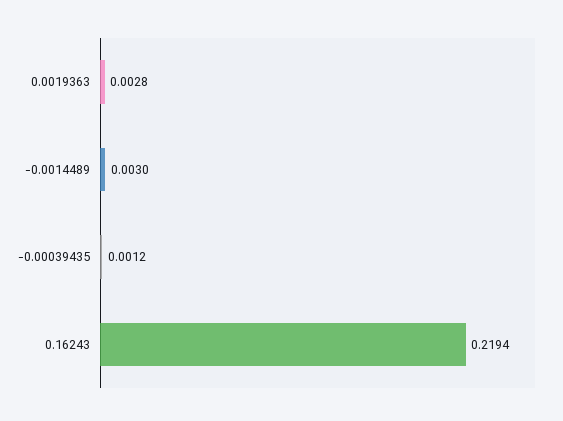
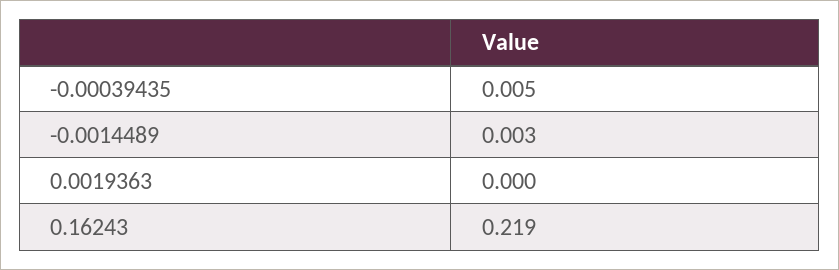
  {
-   "0.0019363": 0.0028,
+   "0.0019363": 0,
    "-0.0014489": 0.003,
-   "-0.00039435": 0.0012,
+   "-0.00039435": 0.005,
    "0.16243": 0.2194
  }

